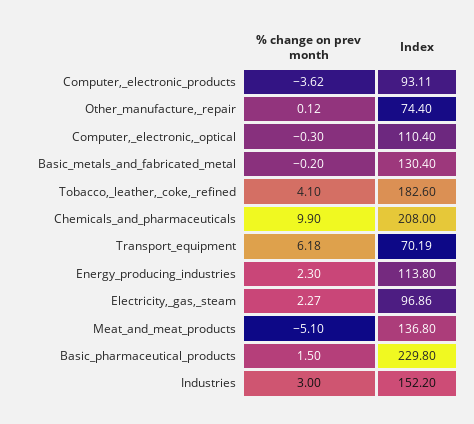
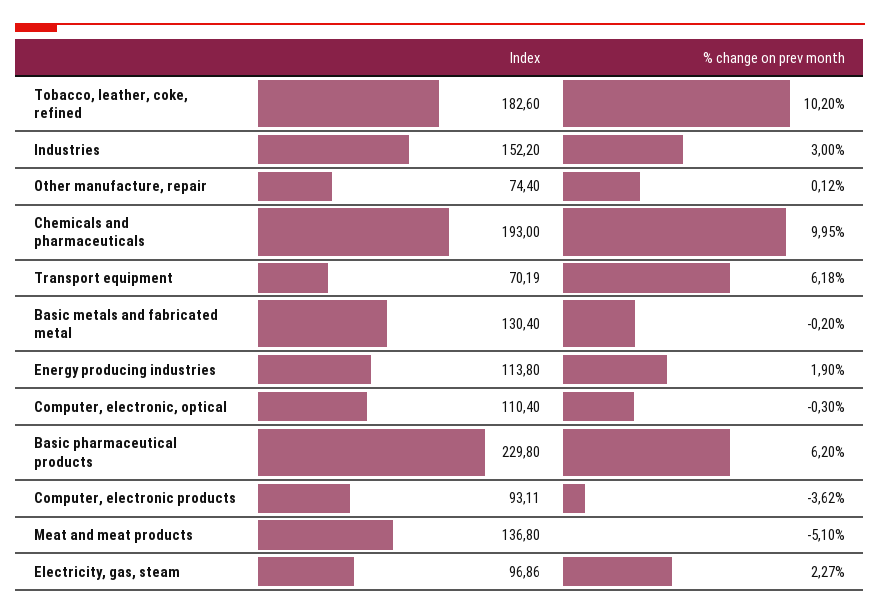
  {
    "% change on prev month": {
      "Computer,_electronic_products": -3.62,
      "Other_manufacture,_repair": 0.12,
      "Computer,_electronic,_optical": -0.3,
      "Basic_metals_and_fabricated_metal": -0.2,
-     "Tobacco,_leather,_coke,_refined": 4.1,
+     "Tobacco,_leather,_coke,_refined": 10.2,
-     "Chemicals_and_pharmaceuticals": 9.9,
+     "Chemicals_and_pharmaceuticals": 9.95,
      "Transport_equipment": 6.18,
-     "Energy_producing_industries": 2.3,
+     "Energy_producing_industries": 1.9,
      "Electricity,_gas,_steam": 2.27,
      "Meat_and_meat_products": -5.1,
-     "Basic_pharmaceutical_products": 1.5,
+     "Basic_pharmaceutical_products": 6.2,
      "Industries": 3
    },
    "Index": {
      "Computer,_electronic_products": 93.11,
      "Other_manufacture,_repair": 74.4,
      "Computer,_electronic,_optical": 110.4,
      "Basic_metals_and_fabricated_metal": 130.4,
      "Tobacco,_leather,_coke,_refined": 182.6,
-     "Chemicals_and_pharmaceuticals": 208,
+     "Chemicals_and_pharmaceuticals": 193,
      "Transport_equipment": 70.19,
      "Energy_producing_industries": 113.8,
      "Electricity,_gas,_steam": 96.86,
      "Meat_and_meat_products": 136.8,
      "Basic_pharmaceutical_products": 229.8,
      "Industries": 152.2
    }
  }

